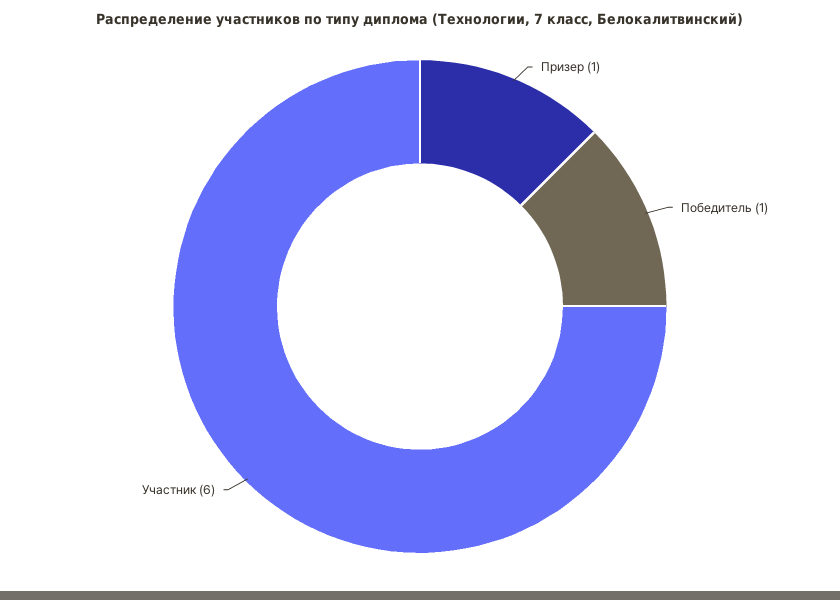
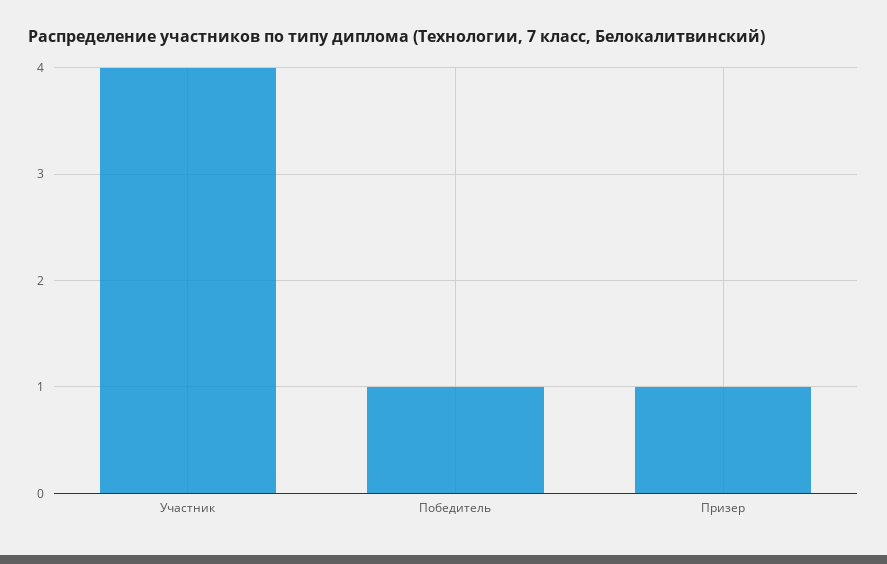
  {
    "Призер": 1,
    "Победитель": 1,
-   "Участник": 6
+   "Участник": 4
  }

